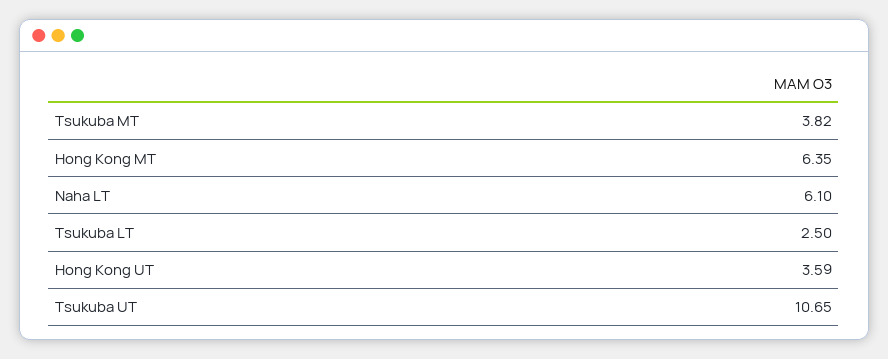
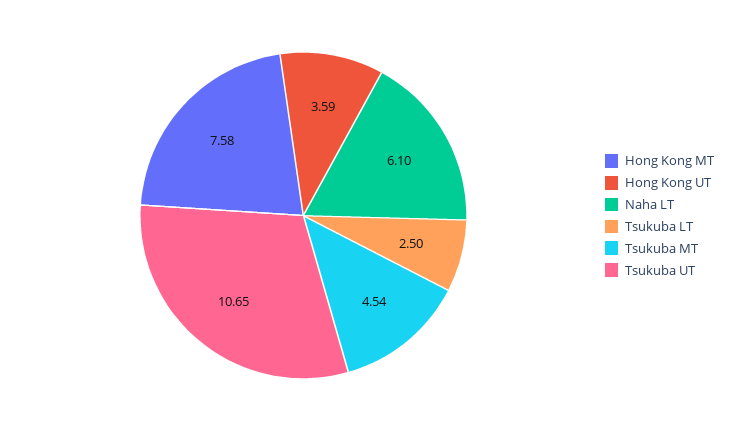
  {
-   "Tsukuba MT": 3.82,
+   "Tsukuba MT": 4.54,
-   "Hong Kong MT": 6.35,
+   "Hong Kong MT": 7.58,
    "Naha LT": 6.1,
    "Tsukuba LT": 2.5,
    "Hong Kong UT": 3.59,
    "Tsukuba UT": 10.65
  }

